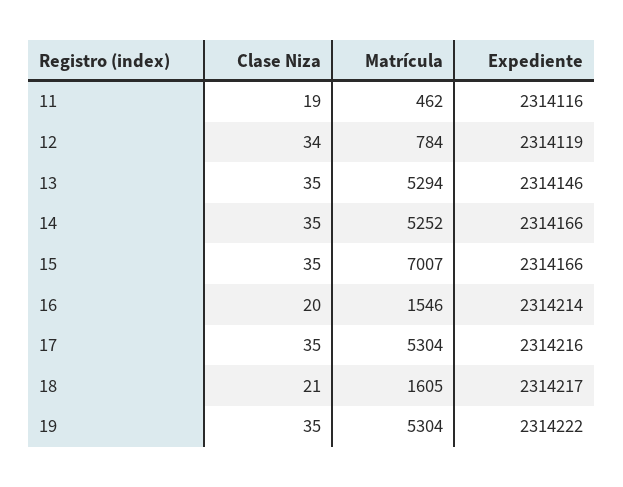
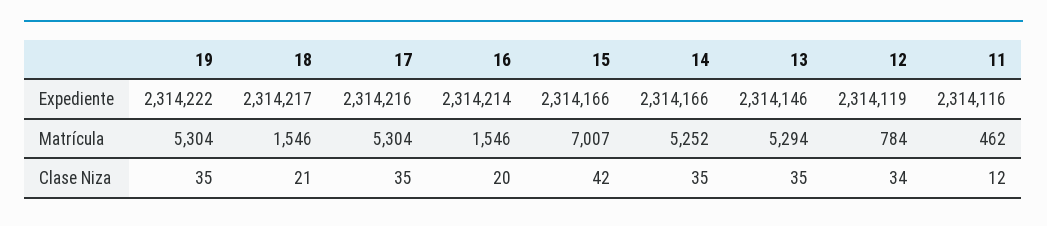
  {
    "Clase Niza": {
-     "11": 19,
+     "11": 12,
      "12": 34,
      "13": 35,
      "14": 35,
-     "15": 35,
+     "15": 42,
      "16": 20,
      "17": 35,
      "18": 21,
      "19": 35
    },
    "Matrícula": {
      "11": 462,
      "12": 784,
      "13": 5294,
      "14": 5252,
      "15": 7007,
      "16": 1546,
      "17": 5304,
-     "18": 1605,
+     "18": 1546,
      "19": 5304
    },
    "Expediente": {
      "11": 2314116,
      "12": 2314119,
      "13": 2314146,
      "14": 2314166,
      "15": 2314166,
      "16": 2314214,
      "17": 2314216,
      "18": 2314217,
      "19": 2314222
    }
  }

